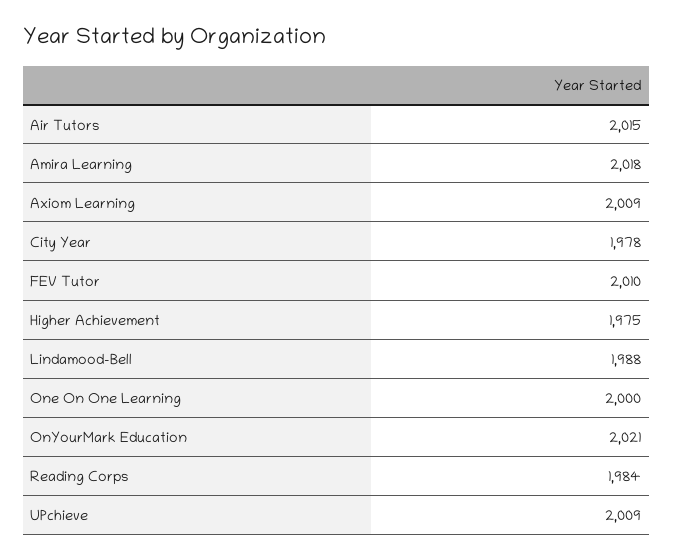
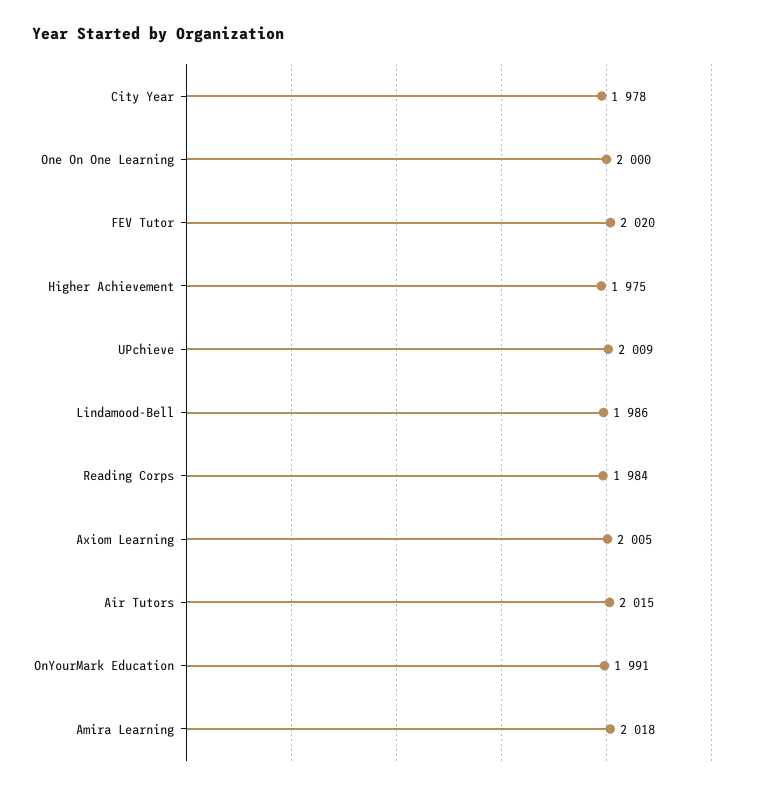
  {
    "Air Tutors": 2015,
    "Amira Learning": 2018,
-   "Axiom Learning": 2009,
+   "Axiom Learning": 2005,
    "City Year": 1978,
-   "FEV Tutor": 2010,
+   "FEV Tutor": 2020,
    "Higher Achievement": 1975,
-   "Lindamood-Bell": 1988,
+   "Lindamood-Bell": 1986,
    "One On One Learning": 2000,
-   "OnYourMark Education": 2021,
+   "OnYourMark Education": 1991,
    "Reading Corps": 1984,
    "UPchieve": 2009
  }

